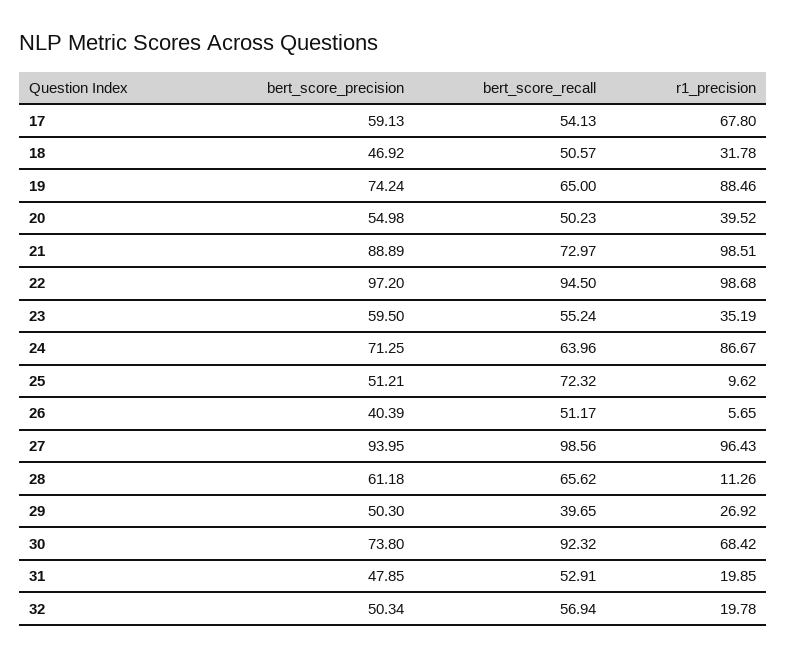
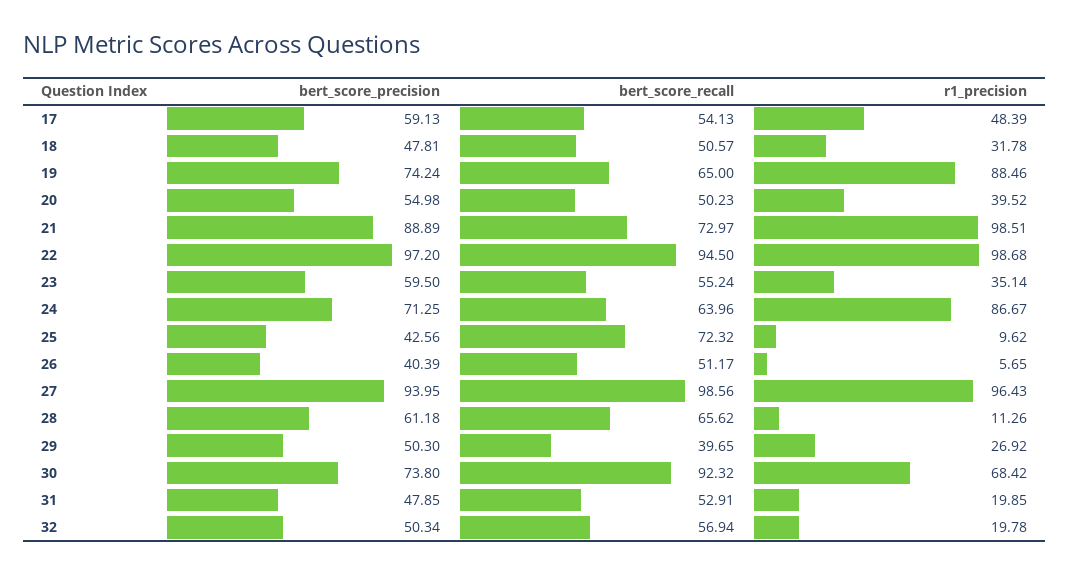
  {
    "bert_score_precision": {
      "17": 59.13,
-     "18": 46.92,
+     "18": 47.81,
      "19": 74.24,
      "20": 54.98,
      "21": 88.89,
      "22": 97.2,
      "23": 59.5,
      "24": 71.25,
-     "25": 51.21,
+     "25": 42.56,
      "26": 40.39,
      "27": 93.95,
      "28": 61.18,
      "29": 50.3,
      "30": 73.8,
      "31": 47.85,
      "32": 50.34
    },
    "bert_score_recall": {
      "17": 54.13,
      "18": 50.57,
      "19": 65,
      "20": 50.23,
      "21": 72.97,
      "22": 94.5,
      "23": 55.24,
      "24": 63.96,
      "25": 72.32,
      "26": 51.17,
      "27": 98.56,
      "28": 65.62,
      "29": 39.65,
      "30": 92.32,
      "31": 52.91,
      "32": 56.94
    },
    "r1_precision": {
-     "17": 67.8,
+     "17": 48.39,
      "18": 31.78,
      "19": 88.46,
      "20": 39.52,
      "21": 98.51,
      "22": 98.68,
-     "23": 35.19,
+     "23": 35.14,
      "24": 86.67,
      "25": 9.62,
      "26": 5.65,
      "27": 96.43,
      "28": 11.26,
      "29": 26.92,
      "30": 68.42,
      "31": 19.85,
      "32": 19.78
    }
  }

